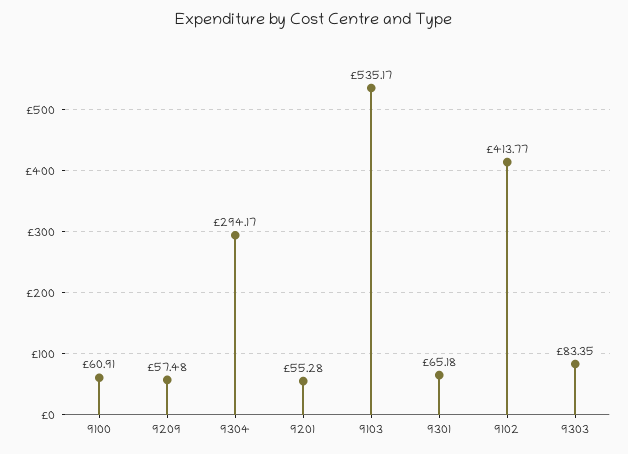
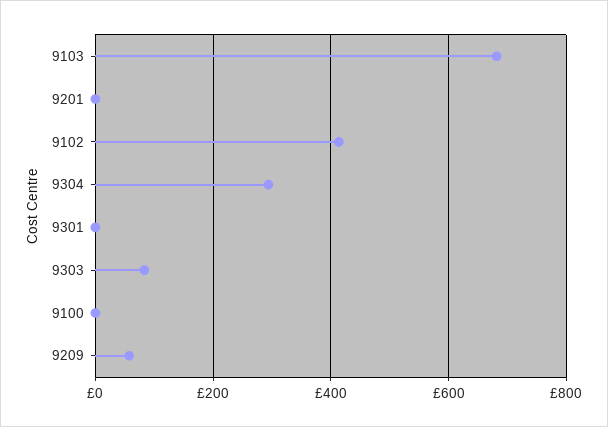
  {
-   "9100": 60.91,
+   "9100": 0,
    "9209": 57.48,
    "9304": 294.17,
-   "9201": 55.28,
+   "9201": 0,
-   "9103": 535.17,
+   "9103": 680,
-   "9301": 65.18,
+   "9301": 0,
    "9102": 413.77,
    "9303": 83.35
  }

